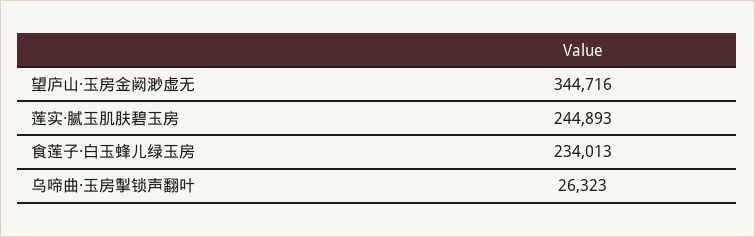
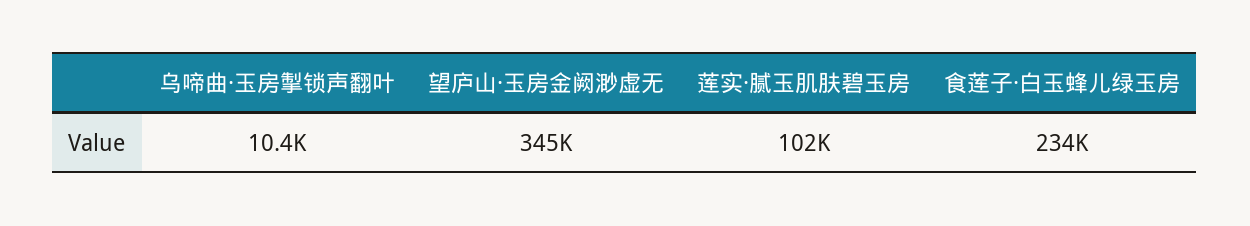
  {
    "望庐山·玉房金阙渺虚无": 344716,
-   "莲实·腻玉肌肤碧玉房": 244893,
+   "莲实·腻玉肌肤碧玉房": 102000,
    "食莲子·白玉蜂儿绿玉房": 234013,
-   "乌啼曲·玉房掣锁声翻叶": 26323
+   "乌啼曲·玉房掣锁声翻叶": 10400
  }

